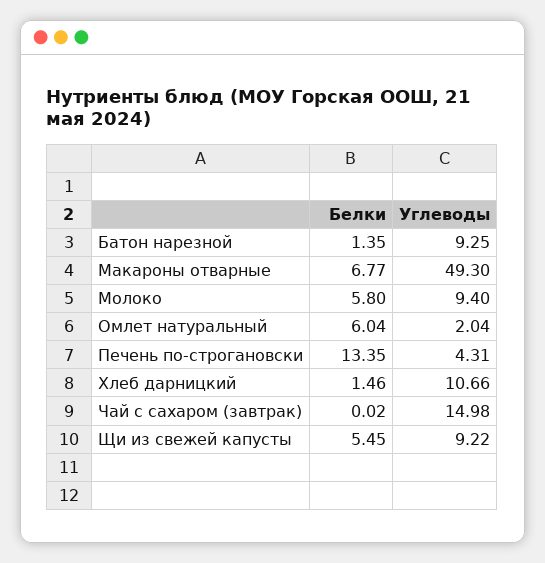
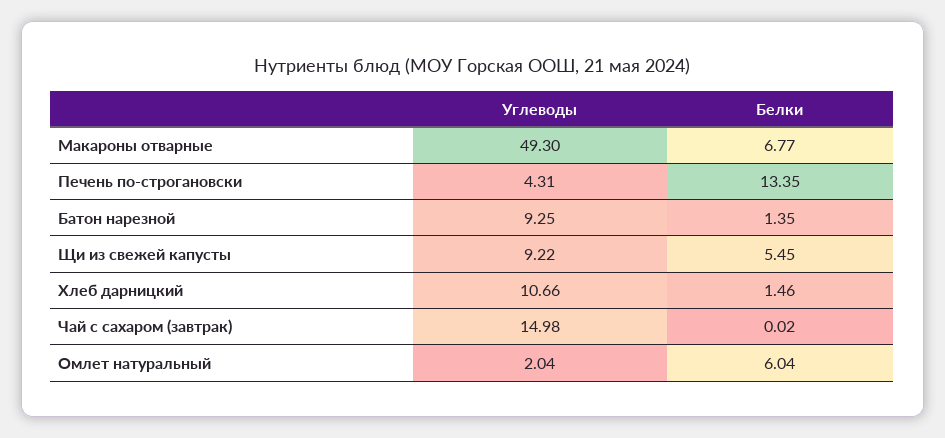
  {
    "Белки": {
      "Батон нарезной": 1.35,
      "Макароны отварные": 6.77,
-     "Молоко": 5.8,
      "Омлет натуральный": 6.04,
      "Печень по-строгановски": 13.35,
      "Хлеб дарницкий": 1.46,
      "Чай с сахаром (завтрак)": 0.02,
      "Щи из свежей капусты": 5.45
    },
    "Углеводы": {
      "Батон нарезной": 9.25,
      "Макароны отварные": 49.3,
-     "Молоко": 9.4,
      "Омлет натуральный": 2.04,
      "Печень по-строгановски": 4.31,
      "Хлеб дарницкий": 10.66,
      "Чай с сахаром (завтрак)": 14.98,
      "Щи из свежей капусты": 9.22
    }
  }

